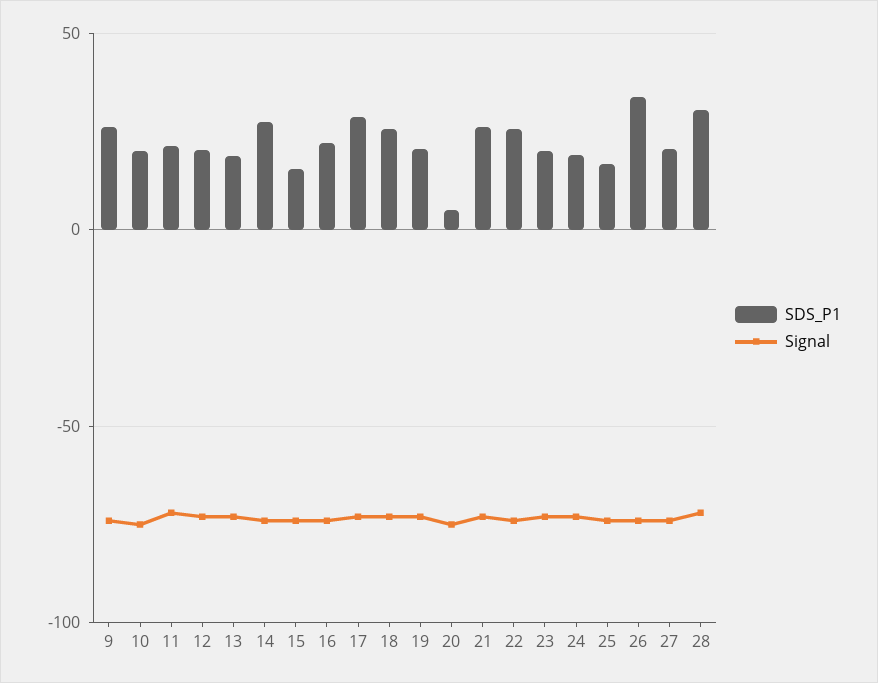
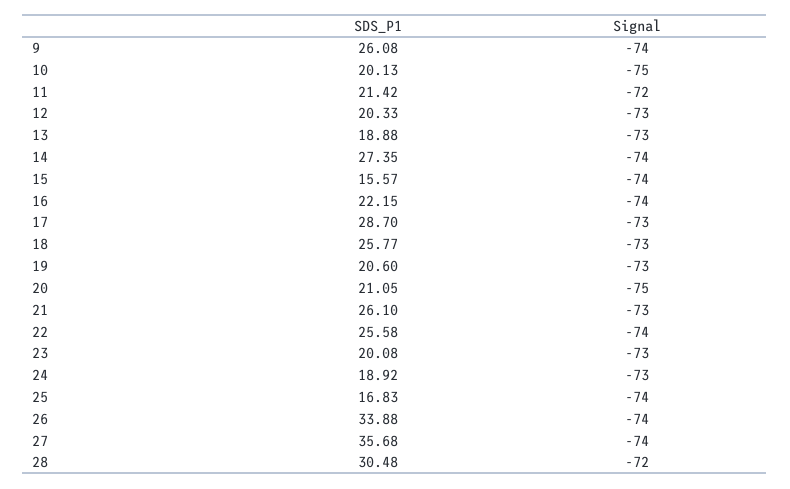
  {
    "SDS_P1": {
      "9": 26.08,
      "10": 20.13,
      "11": 21.42,
      "12": 20.33,
      "13": 18.88,
      "14": 27.35,
      "15": 15.57,
      "16": 22.15,
      "17": 28.7,
      "18": 25.77,
      "19": 20.6,
-     "20": 5,
+     "20": 21.05,
      "21": 26.1,
      "22": 25.58,
      "23": 20.08,
      "24": 18.92,
      "25": 16.83,
      "26": 33.88,
-     "27": 20,
+     "27": 35.68,
      "28": 30.48
    },
    "Signal": {
      "9": -74,
      "10": -75,
      "11": -72,
      "12": -73,
      "13": -73,
      "14": -74,
      "15": -74,
      "16": -74,
      "17": -73,
      "18": -73,
      "19": -73,
      "20": -75,
      "21": -73,
      "22": -74,
      "23": -73,
      "24": -73,
      "25": -74,
      "26": -74,
      "27": -74,
      "28": -72
    }
  }

